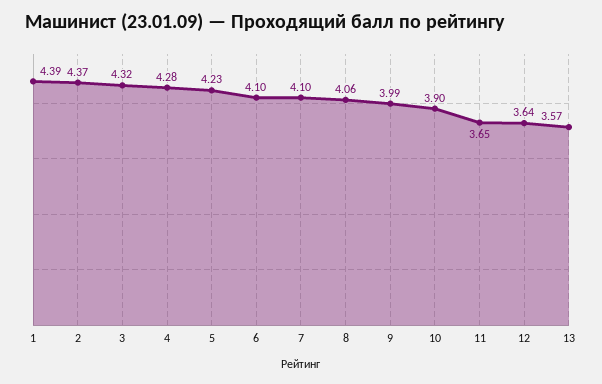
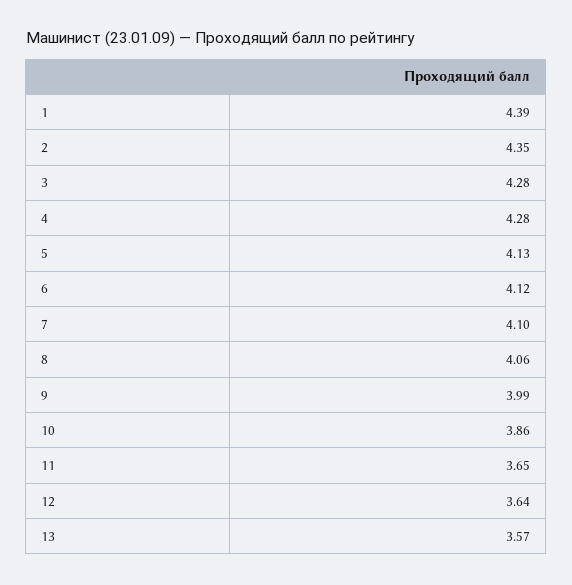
  {
    "1": 4.39,
-   "2": 4.37,
+   "2": 4.35,
-   "3": 4.32,
+   "3": 4.28,
    "4": 4.28,
-   "5": 4.23,
+   "5": 4.13,
-   "6": 4.1,
+   "6": 4.12,
    "7": 4.1,
    "8": 4.06,
    "9": 3.99,
-   "10": 3.9,
+   "10": 3.86,
    "11": 3.65,
    "12": 3.64,
    "13": 3.57
  }

